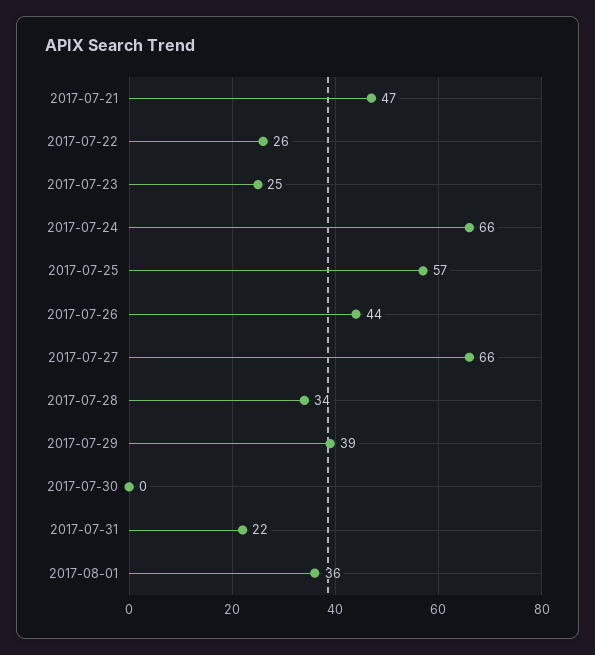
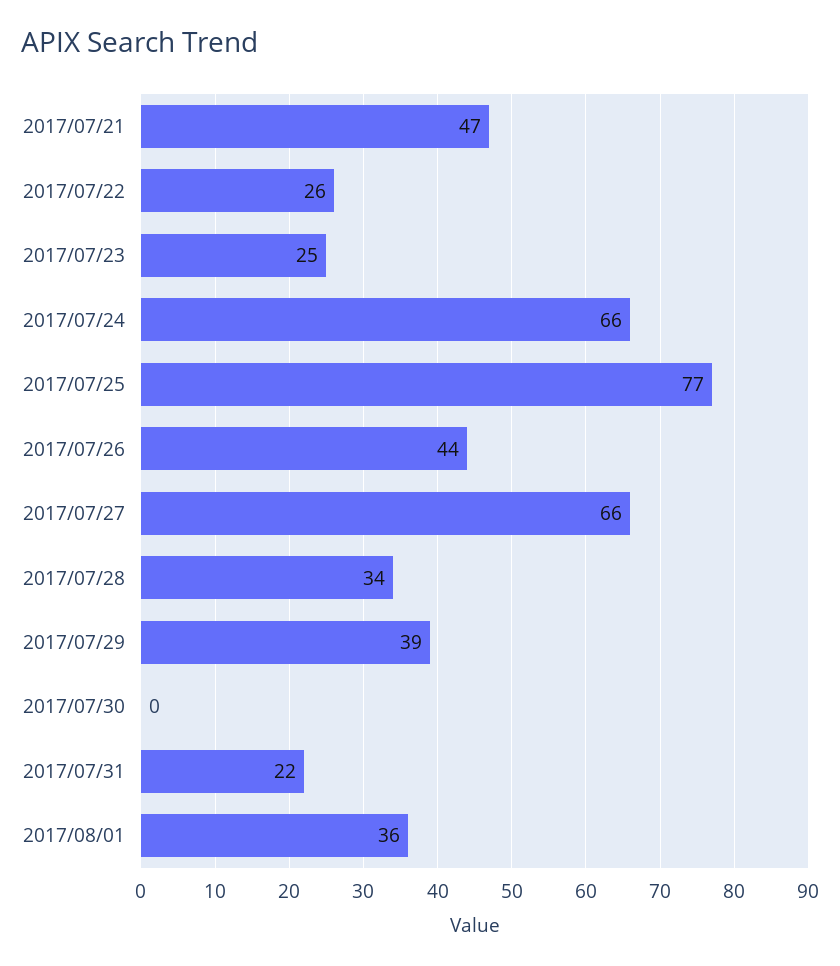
  {
    "2017-07-21": 47,
    "2017-07-22": 26,
    "2017-07-23": 25,
    "2017-07-24": 66,
-   "2017-07-25": 57,
+   "2017-07-25": 77,
    "2017-07-26": 44,
    "2017-07-27": 66,
    "2017-07-28": 34,
    "2017-07-29": 39,
    "2017-07-30": 0,
    "2017-07-31": 22,
    "2017-08-01": 36
  }

